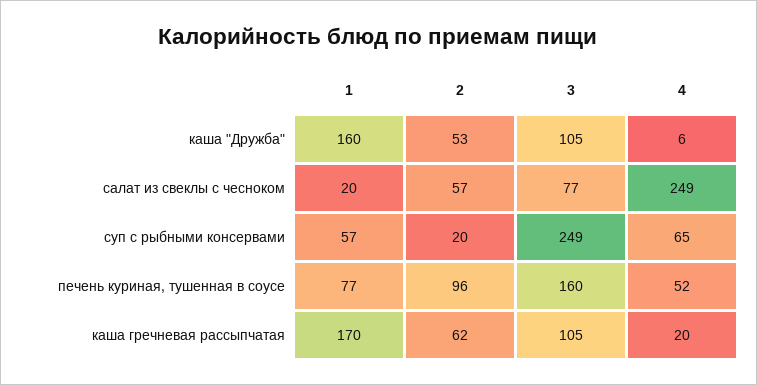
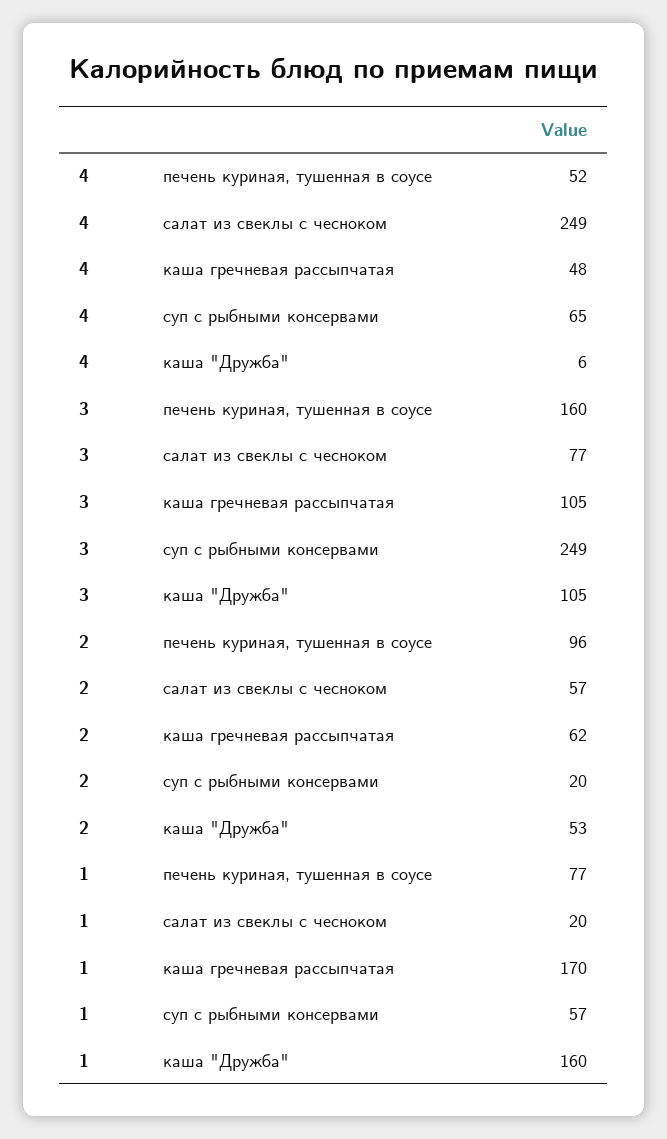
  {
    "1": {
      "каша \"Дружба\"": 160,
      "салат из свеклы с чесноком": 20,
      "суп с рыбными консервами": 57,
      "печень куриная, тушенная в соусе": 77,
      "каша гречневая рассыпчатая": 170
    },
    "2": {
      "каша \"Дружба\"": 53,
      "салат из свеклы с чесноком": 57,
      "суп с рыбными консервами": 20,
      "печень куриная, тушенная в соусе": 96,
      "каша гречневая рассыпчатая": 62
    },
    "3": {
      "каша \"Дружба\"": 105,
      "салат из свеклы с чесноком": 77,
      "суп с рыбными консервами": 249,
      "печень куриная, тушенная в соусе": 160,
      "каша гречневая рассыпчатая": 105
    },
    "4": {
      "каша \"Дружба\"": 6,
      "салат из свеклы с чесноком": 249,
      "суп с рыбными консервами": 65,
      "печень куриная, тушенная в соусе": 52,
-     "каша гречневая рассыпчатая": 20
+     "каша гречневая рассыпчатая": 48
    }
  }

